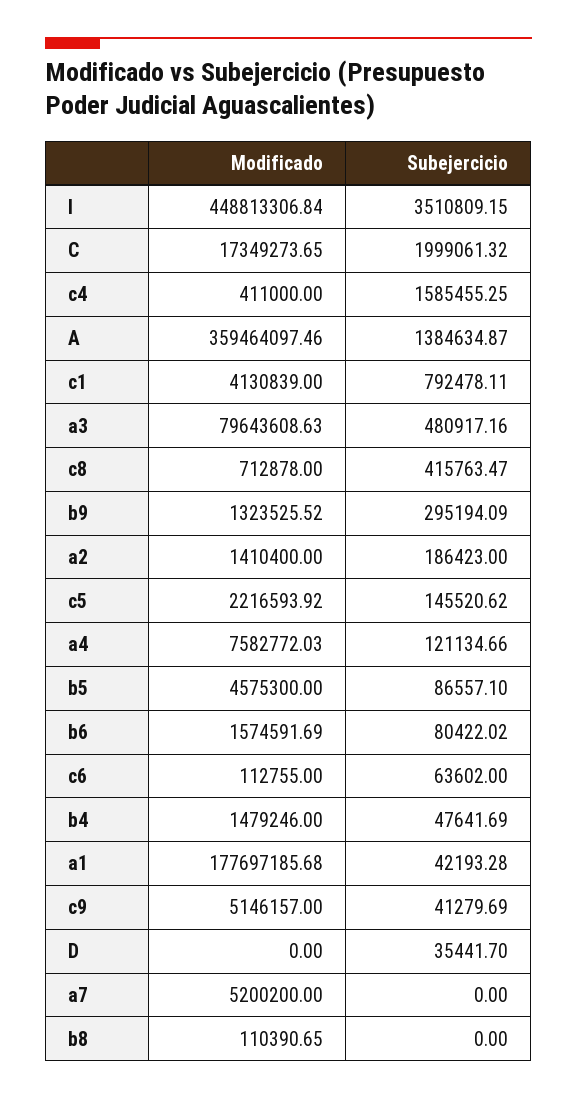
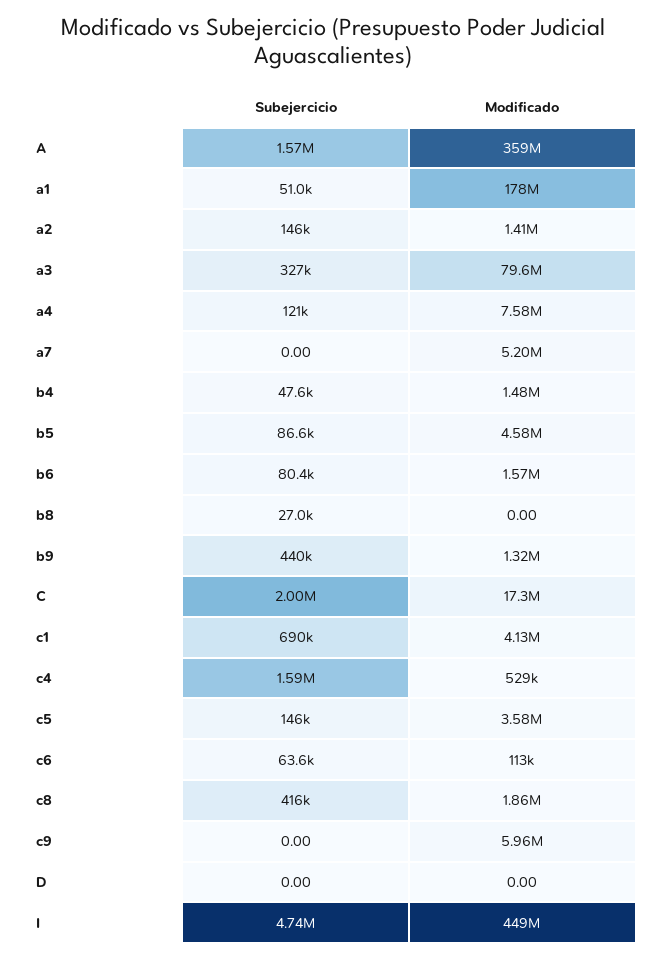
  {
    "Modificado": {
      "I": 448813306.84,
      "C": 17349273.65,
-     "c4": 411000,
+     "c4": 529000,
      "A": 359464097.46,
      "c1": 4130839,
      "a3": 79643608.63,
-     "c8": 712878,
+     "c8": 1860000,
      "b9": 1323525.52,
      "a2": 1410400,
-     "c5": 2216593.92,
+     "c5": 3580000,
      "a4": 7582772.03,
      "b5": 4575300,
      "b6": 1574591.69,
      "c6": 112755,
      "b4": 1479246,
      "a1": 177697185.68,
-     "c9": 5146157,
+     "c9": 5960000,
      "D": 0,
      "a7": 5200200,
-     "b8": 110390.65
+     "b8": 0
    },
    "Subejercicio": {
-     "I": 3510809.15,
+     "I": 4740000,
      "C": 1999061.32,
      "c4": 1585455.25,
-     "A": 1384634.87,
+     "A": 1570000,
-     "c1": 792478.11,
+     "c1": 690000,
-     "a3": 480917.16,
+     "a3": 327000,
      "c8": 415763.47,
-     "b9": 295194.09,
+     "b9": 440000,
-     "a2": 186423,
+     "a2": 146000,
      "c5": 145520.62,
      "a4": 121134.66,
      "b5": 86557.1,
      "b6": 80422.02,
      "c6": 63602,
      "b4": 47641.69,
-     "a1": 42193.28,
+     "a1": 51000,
-     "c9": 41279.69,
+     "c9": 0,
-     "D": 35441.7,
+     "D": 0,
      "a7": 0,
-     "b8": 0
+     "b8": 27000
    }
  }

